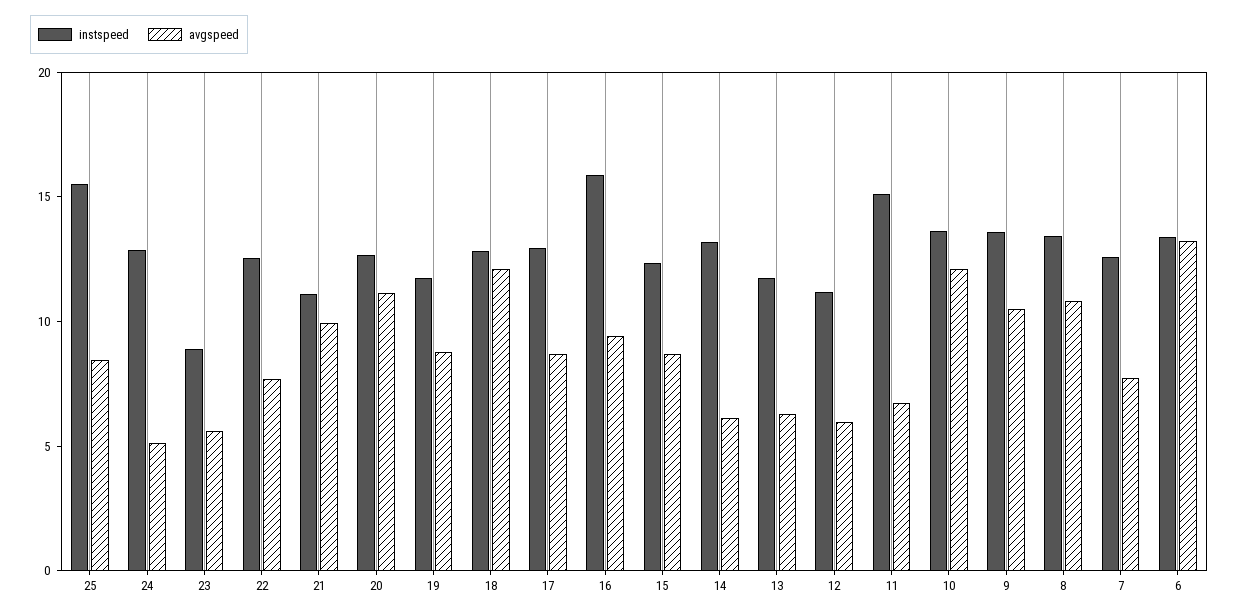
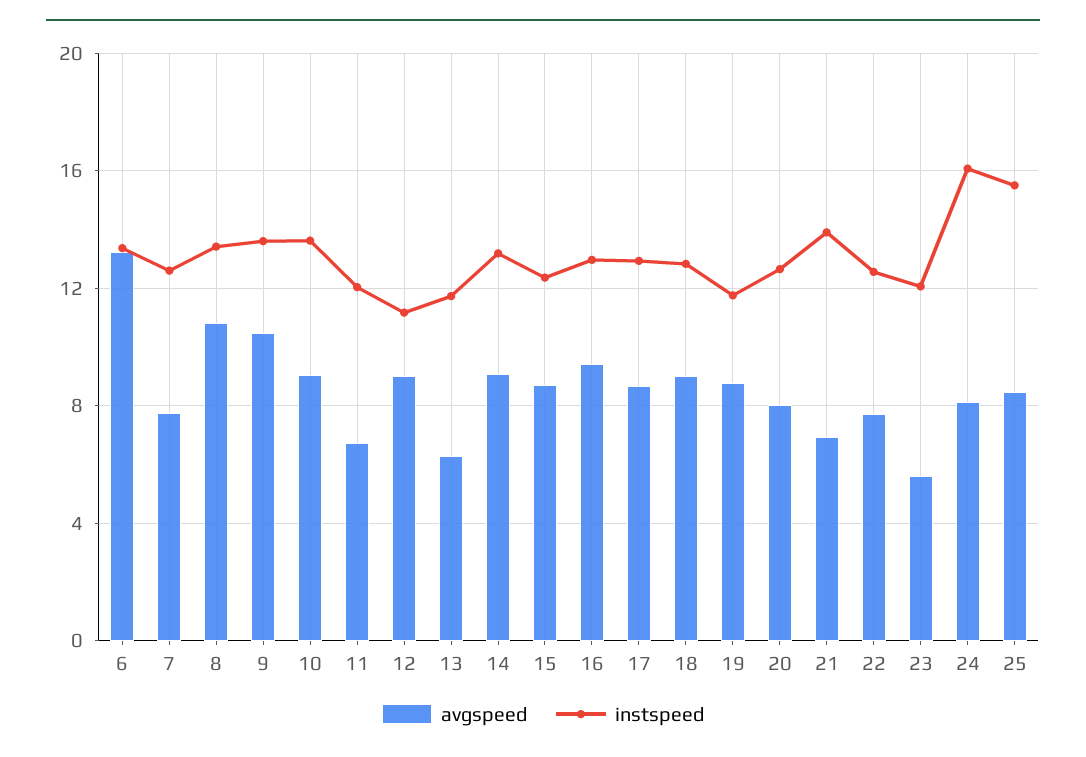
  {
    "instspeed": {
      "25": 15.5,
-     "24": 13,
+     "24": 16,
-     "23": 9,
+     "23": 12,
      "22": 12.5,
-     "21": 11,
+     "21": 14,
      "20": 12.5,
      "19": 12,
      "18": 13,
      "17": 13,
-     "16": 16,
+     "16": 13,
      "15": 12.5,
      "14": 13,
      "13": 11.5,
      "12": 11,
-     "11": 15,
+     "11": 12,
      "10": 13.5,
      "9": 13.5,
      "8": 13.5,
      "7": 12.5,
      "6": 13.5
    },
    "avgspeed": {
      "25": 8.5,
-     "24": 5,
+     "24": 8,
      "23": 5.5,
      "22": 7.5,
-     "21": 10,
+     "21": 7,
-     "20": 11,
+     "20": 8,
      "19": 9,
-     "18": 12,
+     "18": 9,
      "17": 8.5,
      "16": 9.5,
      "15": 8.5,
-     "14": 6,
+     "14": 9,
      "13": 6.5,
-     "12": 6,
+     "12": 9,
      "11": 6.5,
-     "10": 12,
+     "10": 9,
      "9": 10.5,
      "8": 11,
      "7": 7.5,
      "6": 13
    }
  }

